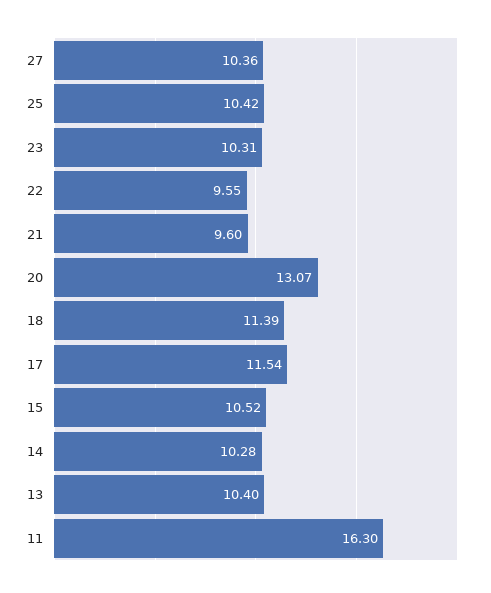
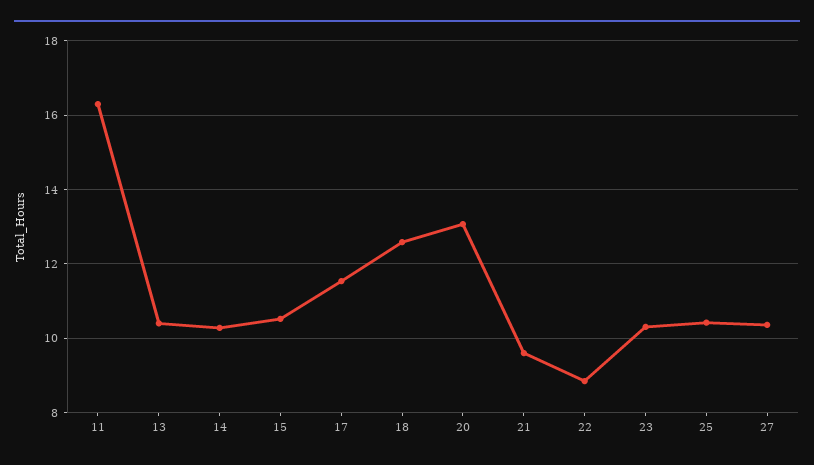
  {
    "27": 10.36,
    "25": 10.42,
    "23": 10.31,
-   "22": 9.55,
+   "22": 8.8,
    "21": 9.6,
    "20": 13.07,
-   "18": 11.39,
+   "18": 12.6,
    "17": 11.54,
    "15": 10.52,
    "14": 10.28,
    "13": 10.4,
    "11": 16.3
  }

